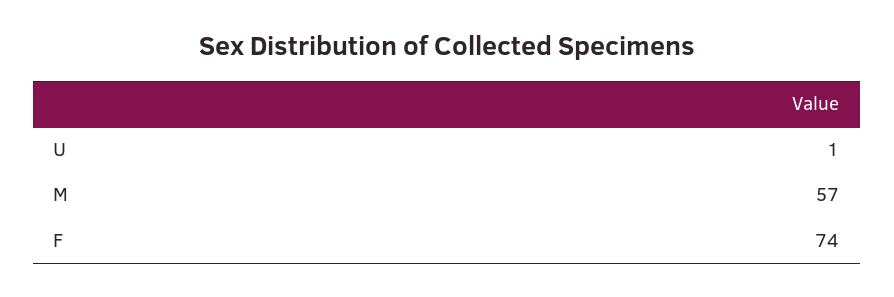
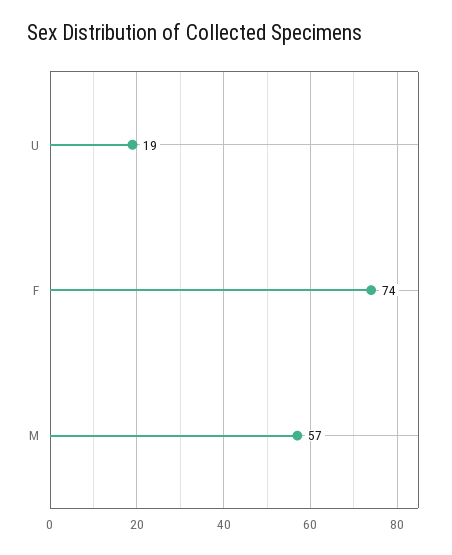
  {
-   "U": 1,
+   "U": 19,
    "M": 57,
    "F": 74
  }

